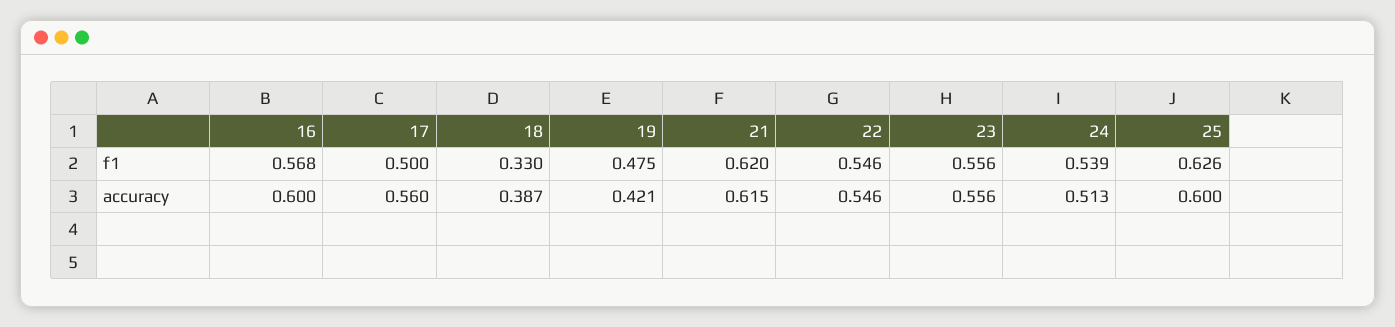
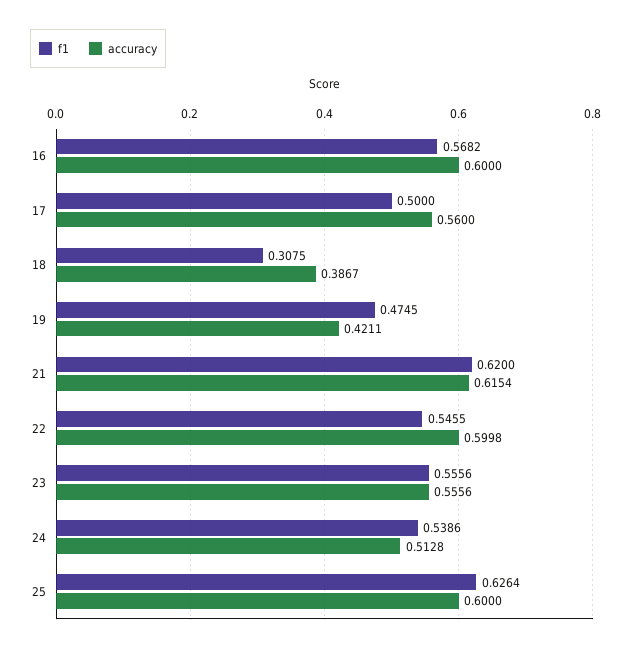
  {
    "f1": {
      "16": 0.5682,
      "17": 0.5,
-     "18": 0.33,
+     "18": 0.3075,
      "19": 0.4745,
      "21": 0.62,
      "22": 0.5455,
      "23": 0.5556,
      "24": 0.5386,
      "25": 0.6264
    },
    "accuracy": {
      "16": 0.6,
      "17": 0.56,
      "18": 0.3867,
      "19": 0.4211,
      "21": 0.6154,
-     "22": 0.546,
+     "22": 0.5998,
      "23": 0.5556,
      "24": 0.5128,
      "25": 0.6
    }
  }

